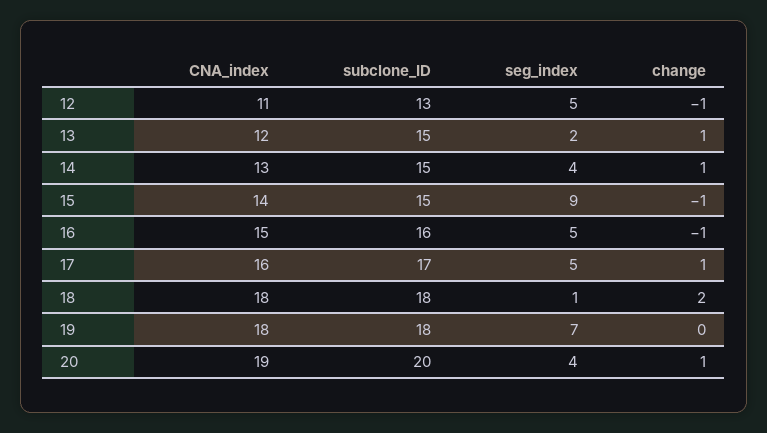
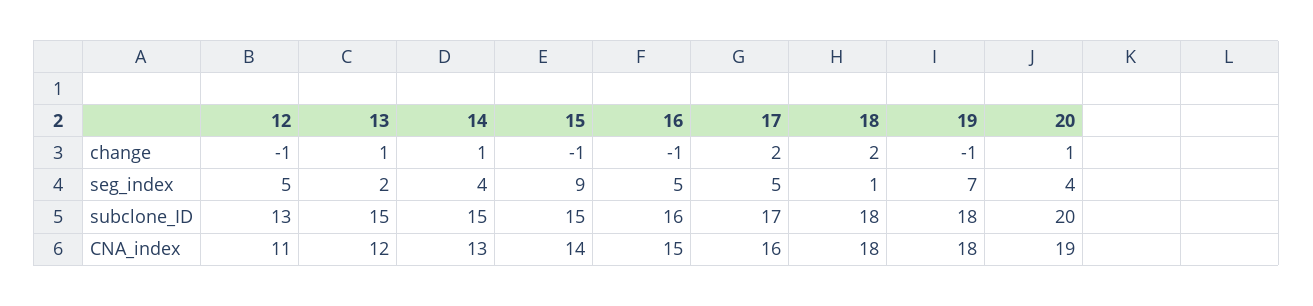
  {
    "CNA_index": {
      "12": 11,
      "13": 12,
      "14": 13,
      "15": 14,
      "16": 15,
      "17": 16,
      "18": 18,
      "19": 18,
      "20": 19
    },
    "subclone_ID": {
      "12": 13,
      "13": 15,
      "14": 15,
      "15": 15,
      "16": 16,
      "17": 17,
      "18": 18,
      "19": 18,
      "20": 20
    },
    "seg_index": {
      "12": 5,
      "13": 2,
      "14": 4,
      "15": 9,
      "16": 5,
      "17": 5,
      "18": 1,
      "19": 7,
      "20": 4
    },
    "change": {
      "12": -1,
      "13": 1,
      "14": 1,
      "15": -1,
      "16": -1,
-     "17": 1,
+     "17": 2,
      "18": 2,
-     "19": 0,
+     "19": -1,
      "20": 1
    }
  }

